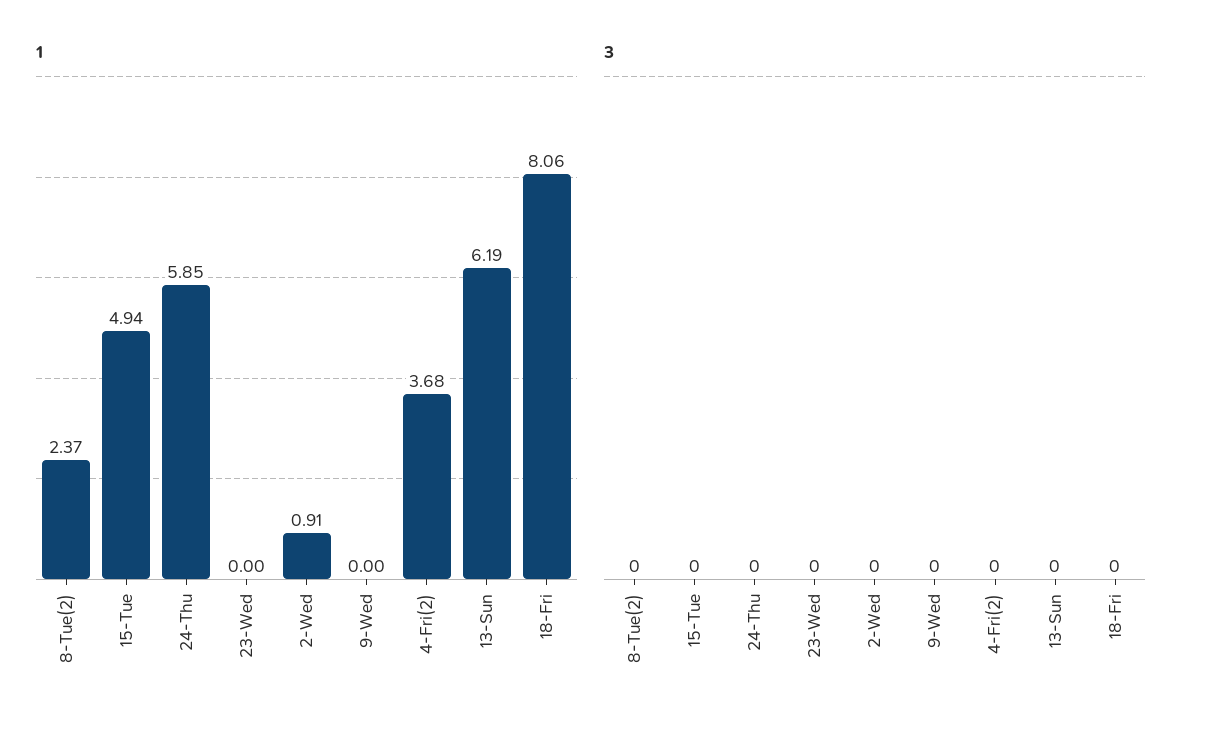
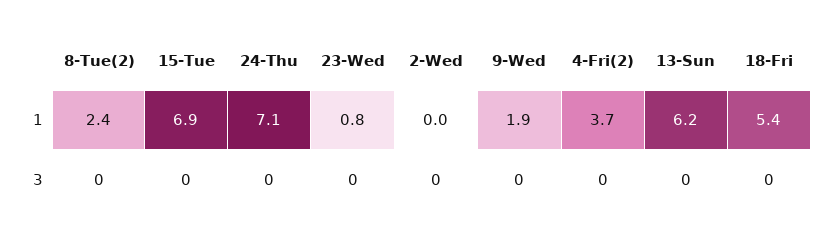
  {
    "1": {
      "8-Tue(2)": 2.37,
-     "15-Tue": 4.94,
+     "15-Tue": 6.9,
-     "24-Thu": 5.85,
+     "24-Thu": 7.1,
-     "23-Wed": 0,
+     "23-Wed": 0.8,
-     "2-Wed": 0.91,
+     "2-Wed": 0,
-     "9-Wed": 0,
+     "9-Wed": 1.9,
      "4-Fri(2)": 3.68,
      "13-Sun": 6.19,
-     "18-Fri": 8.06
+     "18-Fri": 5.4
    },
    "3": {
      "8-Tue(2)": 0,
      "15-Tue": 0,
      "24-Thu": 0,
      "23-Wed": 0,
      "2-Wed": 0,
      "9-Wed": 0,
      "4-Fri(2)": 0,
      "13-Sun": 0,
      "18-Fri": 0
    }
  }

